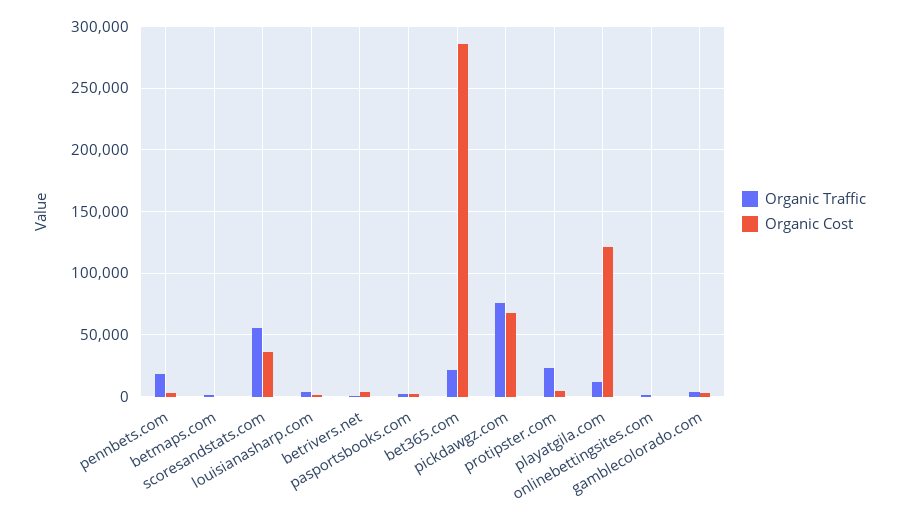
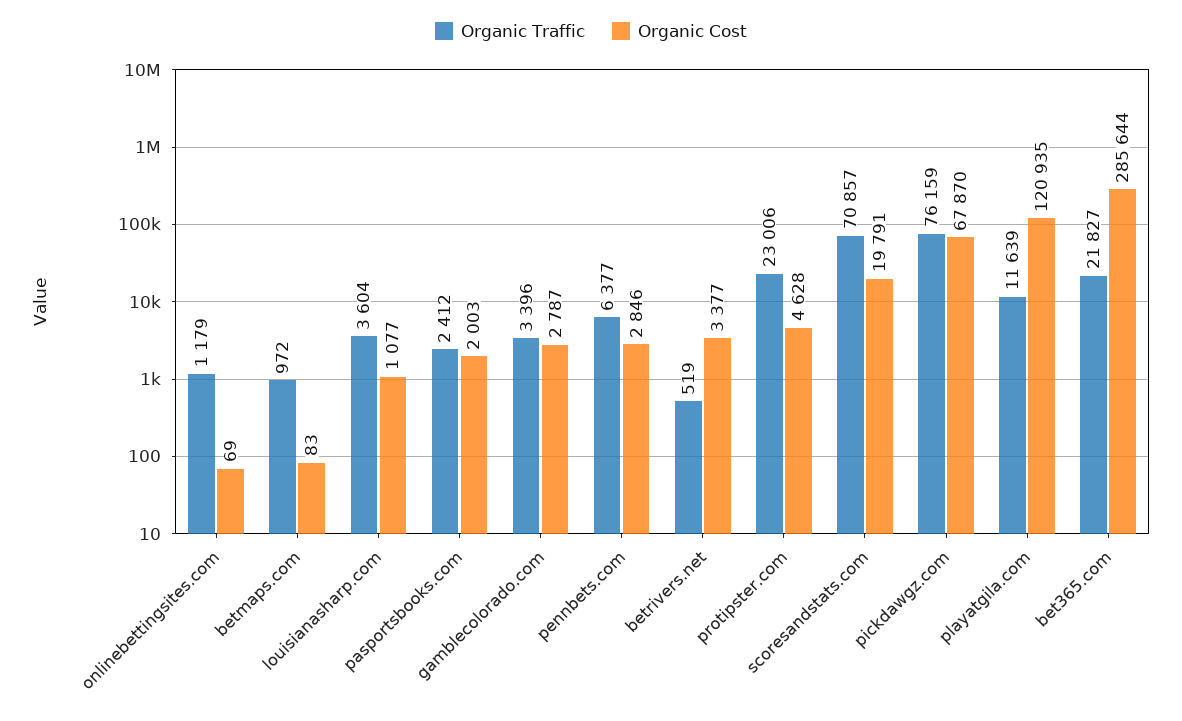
  {
    "Organic Traffic": {
-     "pennbets.com": 20000,
+     "pennbets.com": 6377,
      "betmaps.com": 972,
-     "scoresandstats.com": 55000,
+     "scoresandstats.com": 70857,
      "louisianasharp.com": 3604,
      "betrivers.net": 519,
      "pasportsbooks.com": 2412,
      "bet365.com": 21827,
      "pickdawgz.com": 76159,
      "protipster.com": 23006,
      "playatgila.com": 11639,
      "onlinebettingsites.com": 1179,
      "gamblecolorado.com": 3396
    },
    "Organic Cost": {
      "pennbets.com": 2846,
      "betmaps.com": 83,
-     "scoresandstats.com": 35000,
+     "scoresandstats.com": 19791,
      "louisianasharp.com": 1077,
      "betrivers.net": 3377,
      "pasportsbooks.com": 2003,
      "bet365.com": 285644,
      "pickdawgz.com": 67870,
      "protipster.com": 4628,
      "playatgila.com": 120935,
      "onlinebettingsites.com": 69,
      "gamblecolorado.com": 2787
    }
  }

